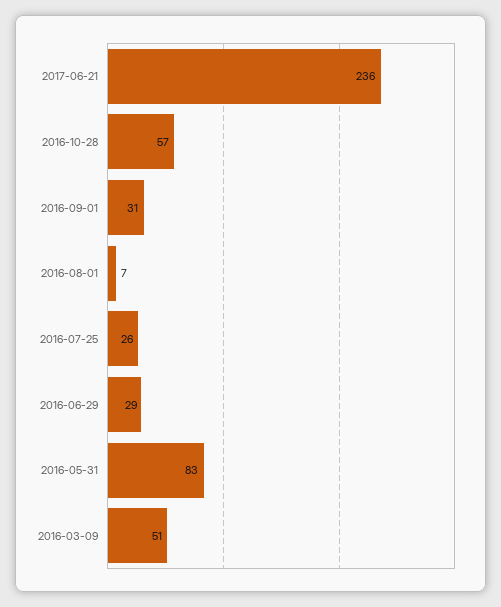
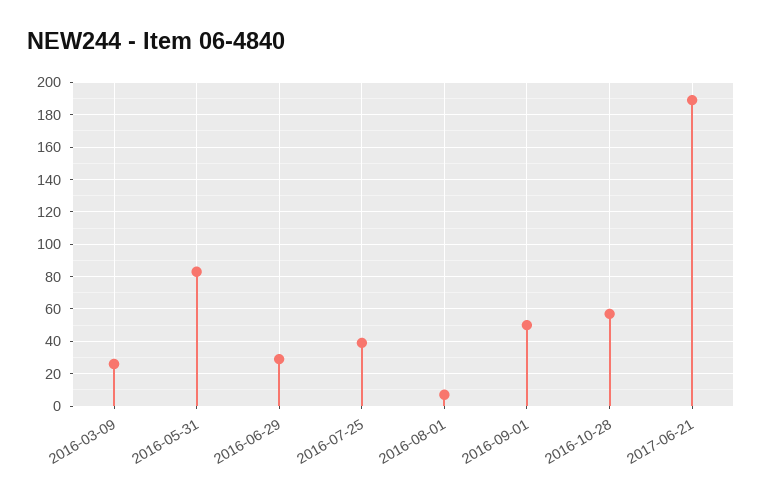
  {
-   "2017-06-21": 236,
+   "2017-06-21": 190,
    "2016-10-28": 57,
-   "2016-09-01": 31,
+   "2016-09-01": 50,
    "2016-08-01": 7,
-   "2016-07-25": 26,
+   "2016-07-25": 40,
    "2016-06-29": 29,
    "2016-05-31": 83,
-   "2016-03-09": 51
+   "2016-03-09": 25
  }

